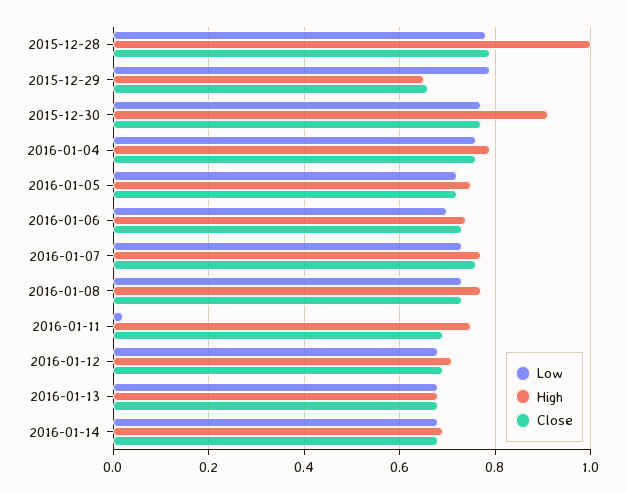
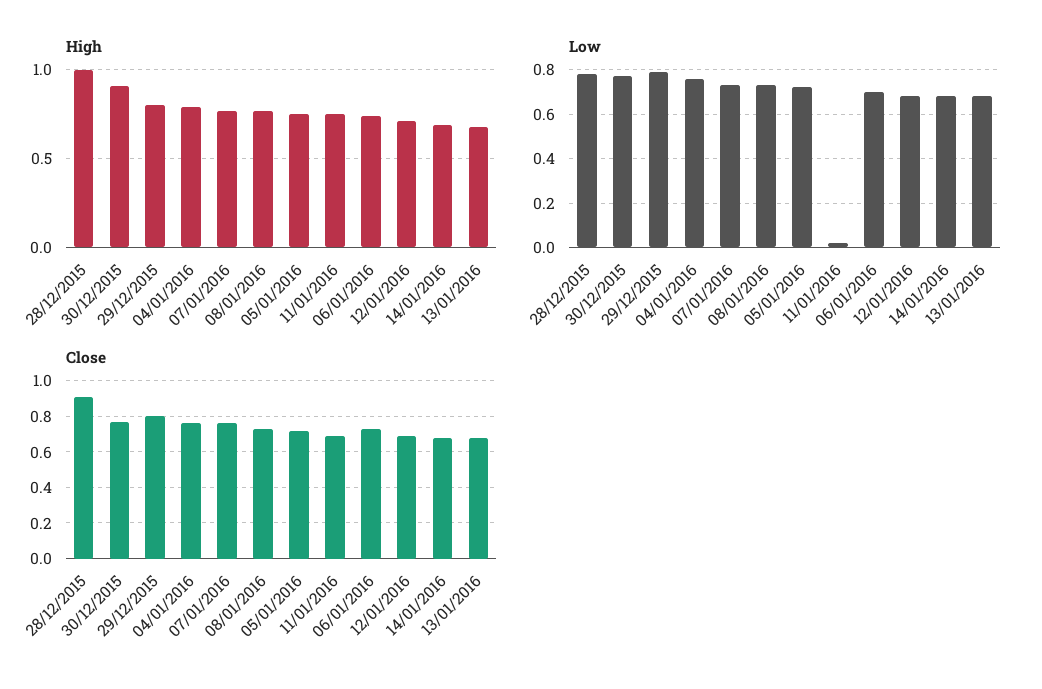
  {
    "Low": {
      "2015-12-28": 0.8,
      "2015-12-29": 0.8,
      "2015-12-30": 0.75,
      "2016-01-04": 0.75,
      "2016-01-05": 0.7,
      "2016-01-06": 0.7,
      "2016-01-07": 0.75,
      "2016-01-08": 0.75,
      "2016-01-11": 0,
      "2016-01-12": 0.7,
      "2016-01-13": 0.7,
      "2016-01-14": 0.7
    },
    "High": {
      "2015-12-28": 1,
-     "2015-12-29": 0.65,
+     "2015-12-29": 0.8,
      "2015-12-30": 0.9,
      "2016-01-04": 0.8,
      "2016-01-05": 0.75,
      "2016-01-06": 0.75,
      "2016-01-07": 0.75,
      "2016-01-08": 0.75,
      "2016-01-11": 0.75,
      "2016-01-12": 0.7,
      "2016-01-13": 0.7,
      "2016-01-14": 0.7
    },
    "Close": {
-     "2015-12-28": 0.8,
+     "2015-12-28": 0.9,
-     "2015-12-29": 0.65,
+     "2015-12-29": 0.8,
      "2015-12-30": 0.75,
      "2016-01-04": 0.75,
      "2016-01-05": 0.7,
      "2016-01-06": 0.75,
      "2016-01-07": 0.75,
      "2016-01-08": 0.75,
      "2016-01-11": 0.7,
      "2016-01-12": 0.7,
      "2016-01-13": 0.7,
      "2016-01-14": 0.7
    }
  }

